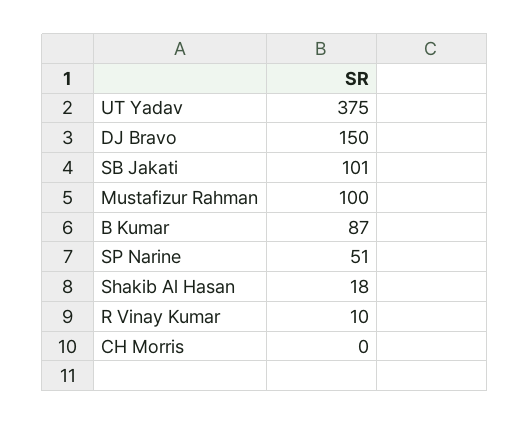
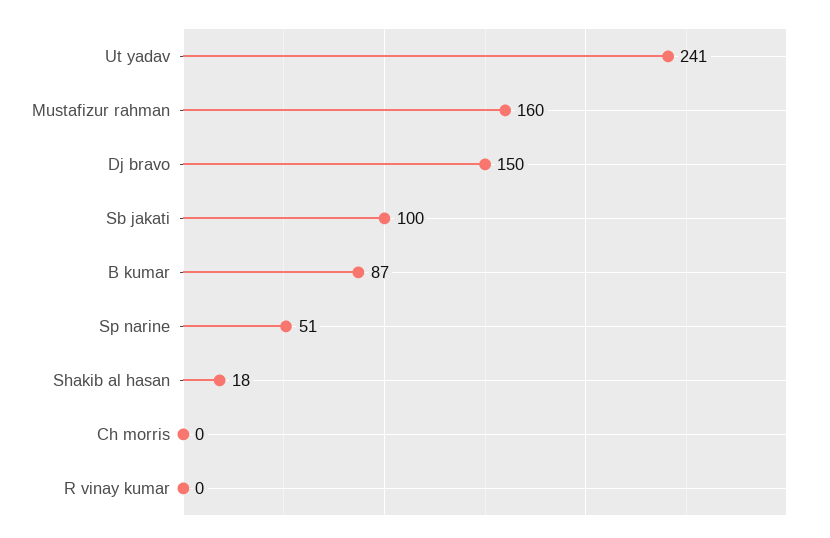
  {
-   "UT Yadav": 375,
+   "UT Yadav": 241,
    "DJ Bravo": 150,
-   "SB Jakati": 101,
+   "SB Jakati": 100,
-   "Mustafizur Rahman": 100,
+   "Mustafizur Rahman": 160,
    "B Kumar": 87,
    "SP Narine": 51,
    "Shakib Al Hasan": 18,
-   "R Vinay Kumar": 10,
+   "R Vinay Kumar": 0,
    "CH Morris": 0
  }

